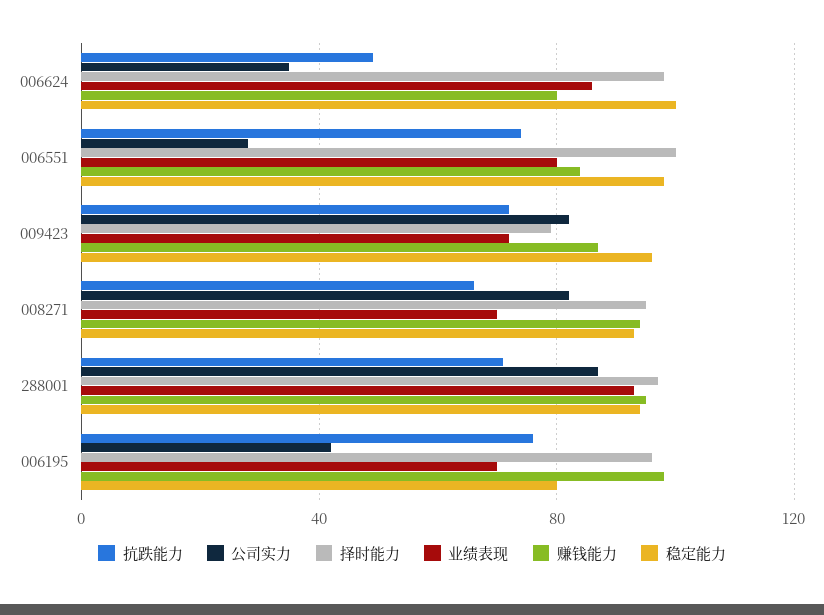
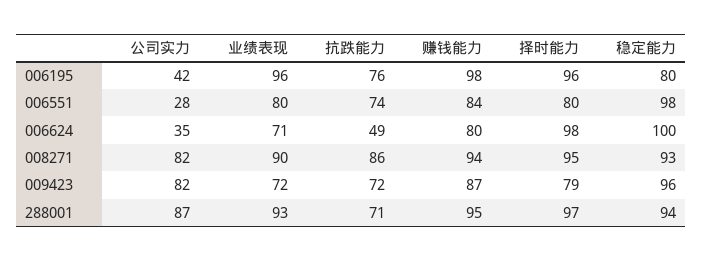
  {
    "抗跌能力": {
      "006624": 49,
      "006551": 74,
      "009423": 72,
-     "008271": 65,
+     "008271": 86,
      "288001": 71,
      "006195": 76
    },
    "公司实力": {
      "006624": 35,
      "006551": 28,
      "009423": 82,
      "008271": 82,
      "288001": 87,
      "006195": 42
    },
    "择时能力": {
      "006624": 98,
-     "006551": 100,
+     "006551": 80,
      "009423": 79,
      "008271": 95,
      "288001": 97,
      "006195": 96
    },
    "业绩表现": {
-     "006624": 85,
+     "006624": 71,
      "006551": 80,
      "009423": 72,
-     "008271": 70,
+     "008271": 90,
      "288001": 93,
-     "006195": 70
+     "006195": 96
    },
    "赚钱能力": {
      "006624": 80,
      "006551": 84,
      "009423": 87,
      "008271": 94,
      "288001": 95,
      "006195": 98
    },
    "稳定能力": {
      "006624": 100,
      "006551": 98,
      "009423": 96,
      "008271": 93,
      "288001": 94,
      "006195": 80
    }
  }

